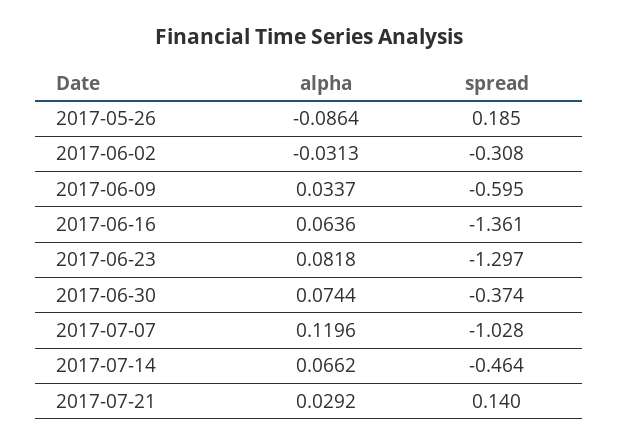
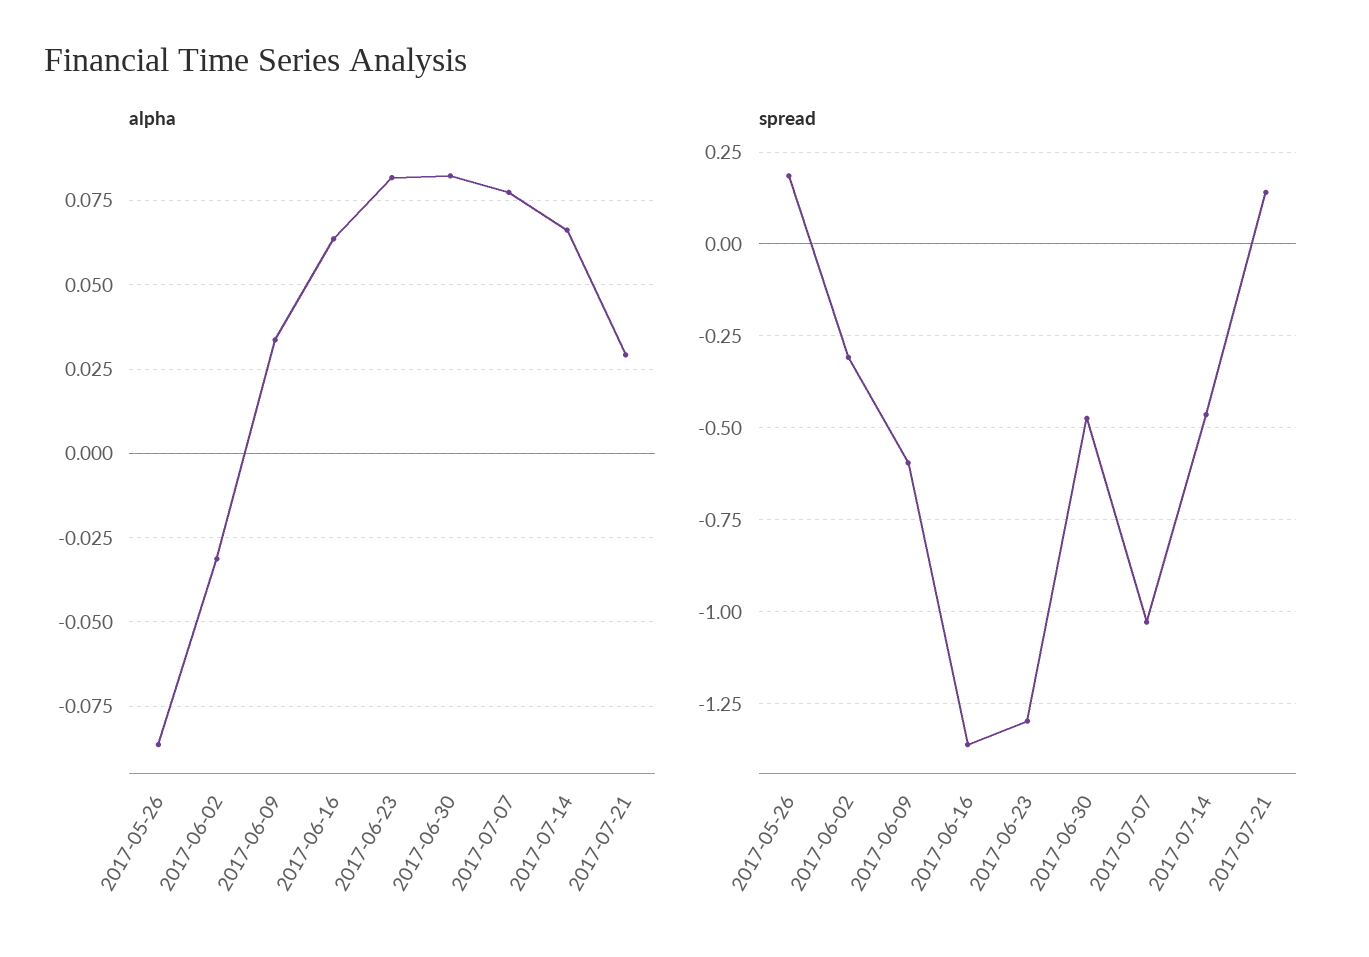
  {
    "alpha": {
      "2017-05-26": -0.0864,
      "2017-06-02": -0.0313,
      "2017-06-09": 0.0337,
      "2017-06-16": 0.0636,
      "2017-06-23": 0.0818,
-     "2017-06-30": 0.0744,
+     "2017-06-30": 0.0825,
-     "2017-07-07": 0.1196,
+     "2017-07-07": 0.0775,
      "2017-07-14": 0.0662,
      "2017-07-21": 0.0292
    },
    "spread": {
      "2017-05-26": 0.185,
      "2017-06-02": -0.308,
      "2017-06-09": -0.595,
      "2017-06-16": -1.361,
      "2017-06-23": -1.297,
-     "2017-06-30": -0.374,
+     "2017-06-30": -0.475,
      "2017-07-07": -1.028,
      "2017-07-14": -0.464,
      "2017-07-21": 0.14
    }
  }

